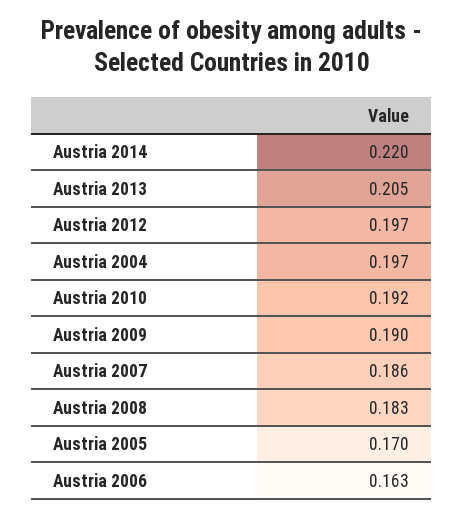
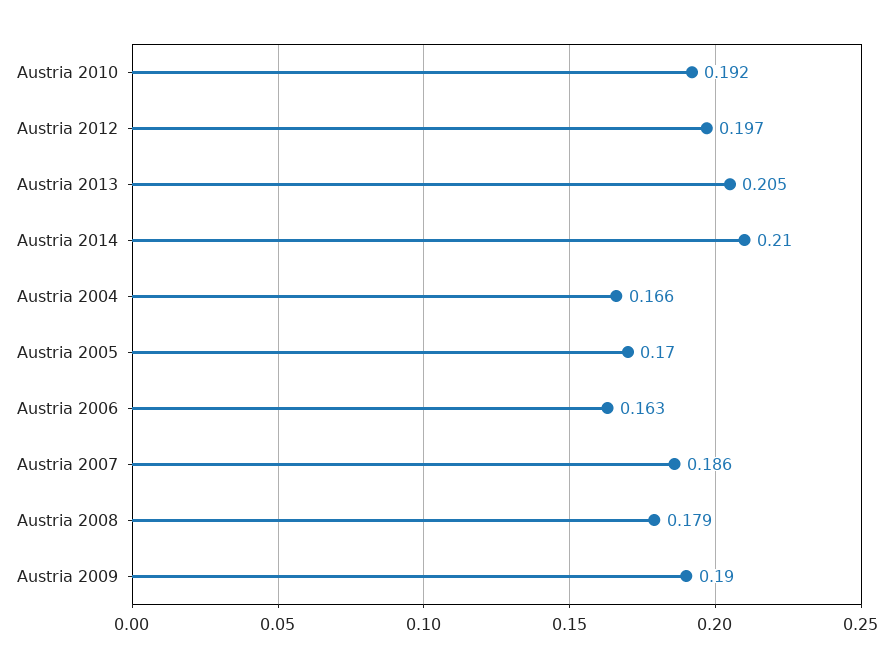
  {
-   "Austria 2014": 0.22,
+   "Austria 2014": 0.21,
    "Austria 2013": 0.205,
    "Austria 2012": 0.197,
-   "Austria 2004": 0.197,
+   "Austria 2004": 0.166,
    "Austria 2010": 0.192,
    "Austria 2009": 0.19,
    "Austria 2007": 0.186,
-   "Austria 2008": 0.183,
+   "Austria 2008": 0.179,
    "Austria 2005": 0.17,
    "Austria 2006": 0.163
  }

